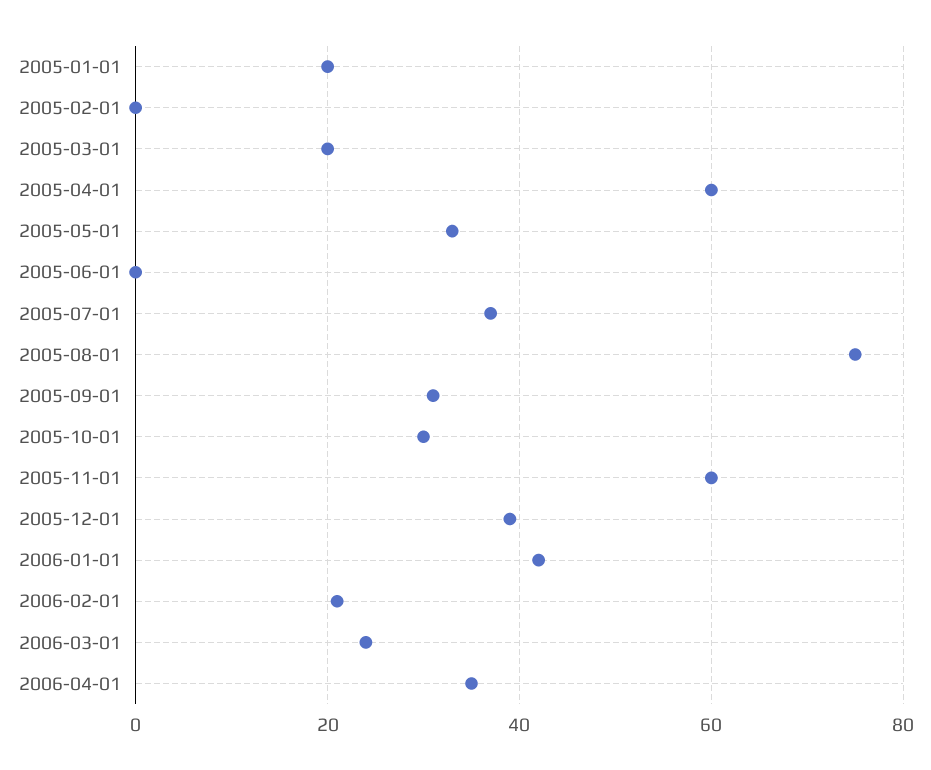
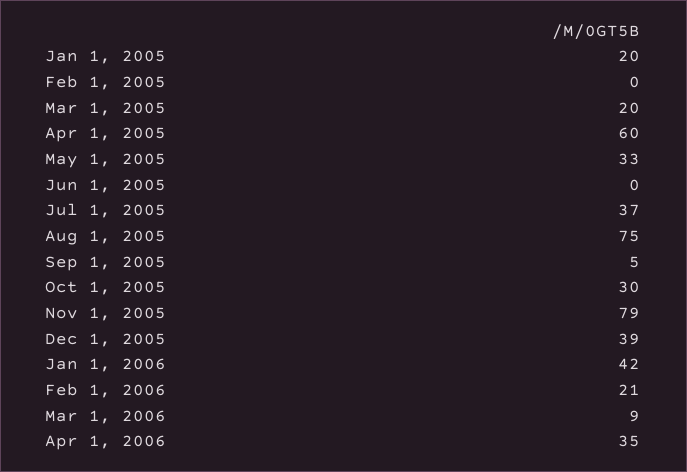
  {
    "2005-01-01": 20,
    "2005-02-01": 0,
    "2005-03-01": 20,
    "2005-04-01": 60,
    "2005-05-01": 33,
    "2005-06-01": 0,
    "2005-07-01": 37,
    "2005-08-01": 75,
-   "2005-09-01": 30,
+   "2005-09-01": 5,
    "2005-10-01": 30,
-   "2005-11-01": 60,
+   "2005-11-01": 79,
    "2005-12-01": 39,
    "2006-01-01": 42,
    "2006-02-01": 21,
-   "2006-03-01": 25,
+   "2006-03-01": 9,
    "2006-04-01": 35
  }

